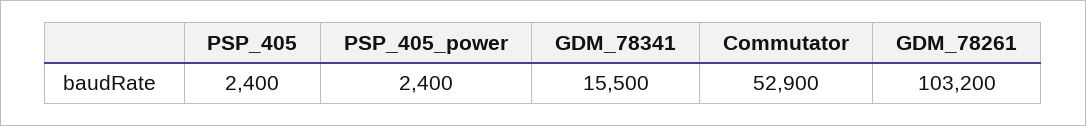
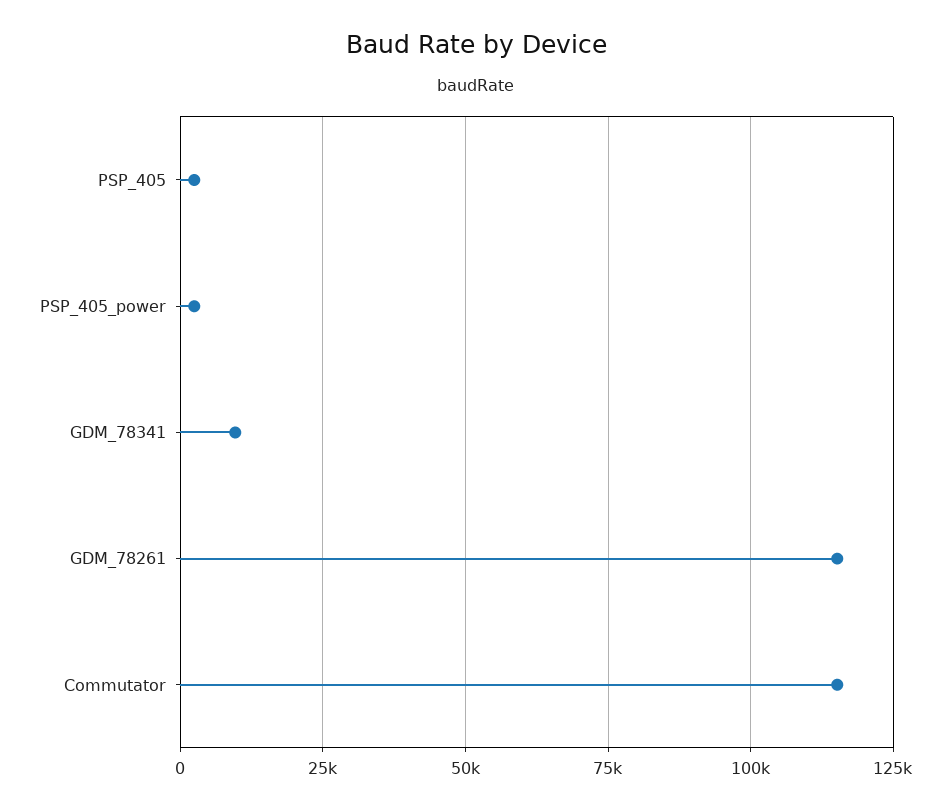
  {
    "PSP_405": 2400,
    "PSP_405_power": 2400,
-   "GDM_78341": 15500,
+   "GDM_78341": 10000,
-   "Commutator": 52900,
+   "Commutator": 115000,
-   "GDM_78261": 103200
+   "GDM_78261": 115000
  }

